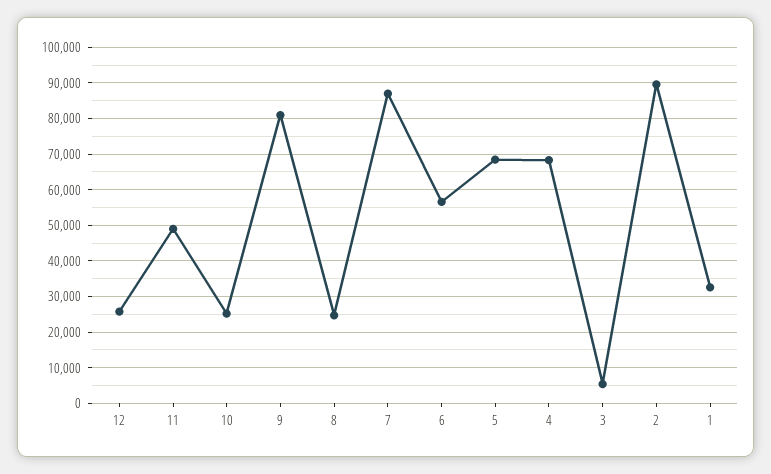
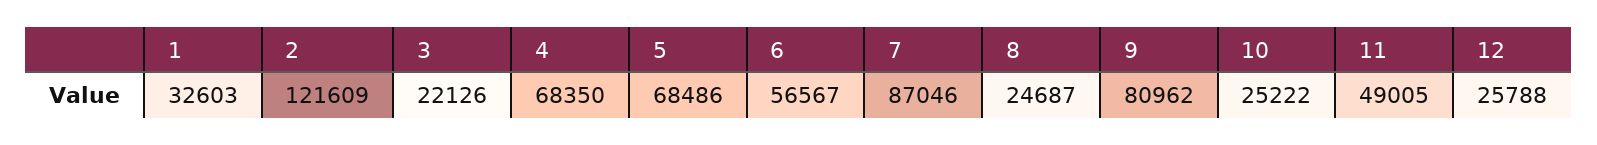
  {
    "12": 25788,
    "11": 49005,
    "10": 25222,
    "9": 80962,
    "8": 24687,
    "7": 87046,
    "6": 56567,
    "5": 68486,
    "4": 68350,
-   "3": 6000,
+   "3": 22126,
-   "2": 90000,
+   "2": 121609,
    "1": 32603
  }

